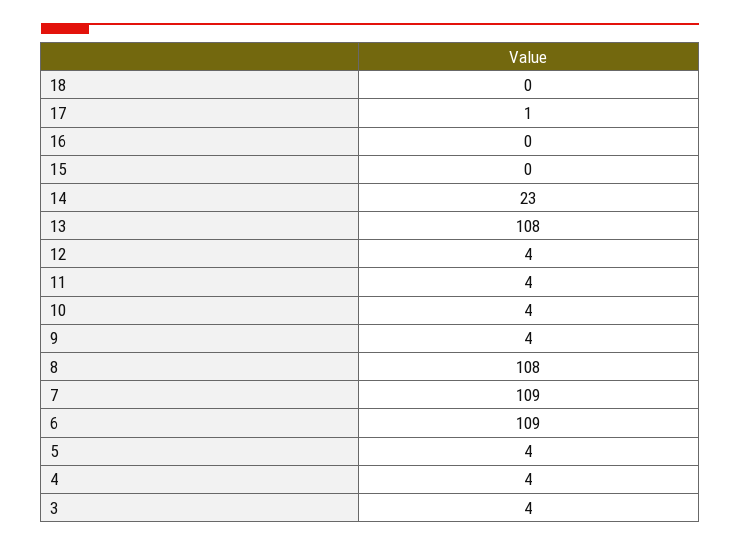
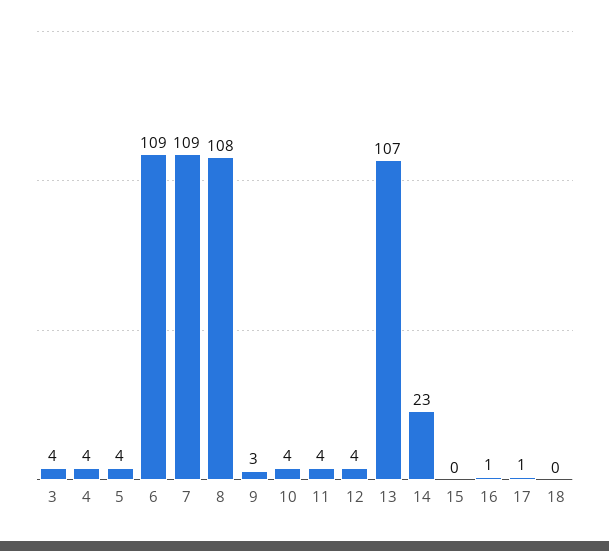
  {
    "18": 0,
    "17": 1,
-   "16": 0,
+   "16": 1,
    "15": 0,
    "14": 23,
-   "13": 108,
+   "13": 107,
    "12": 4,
    "11": 4,
    "10": 4,
-   "9": 4,
+   "9": 3,
    "8": 108,
    "7": 109,
    "6": 109,
    "5": 4,
    "4": 4,
    "3": 4
  }

